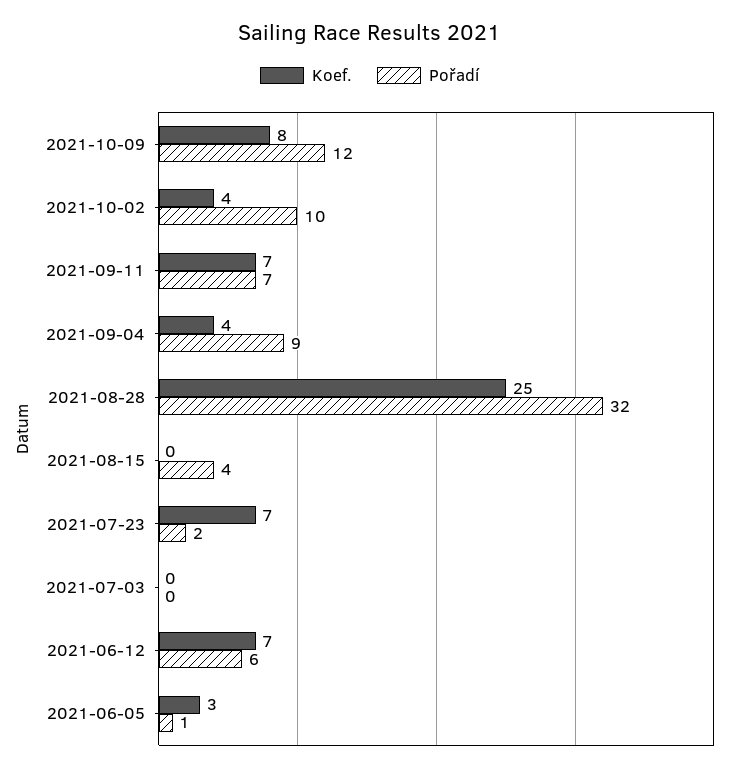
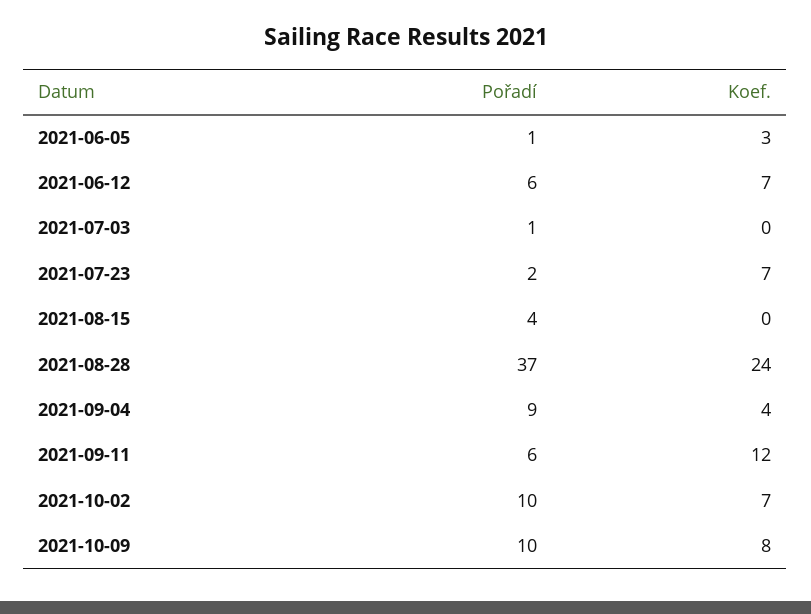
  {
    "Koef.": {
      "2021-10-09": 8,
-     "2021-10-02": 4,
+     "2021-10-02": 7,
-     "2021-09-11": 7,
+     "2021-09-11": 12,
      "2021-09-04": 4,
-     "2021-08-28": 25,
+     "2021-08-28": 24,
      "2021-08-15": 0,
      "2021-07-23": 7,
      "2021-07-03": 0,
      "2021-06-12": 7,
      "2021-06-05": 3
    },
    "Pořadí": {
-     "2021-10-09": 12,
+     "2021-10-09": 10,
      "2021-10-02": 10,
-     "2021-09-11": 7,
+     "2021-09-11": 6,
      "2021-09-04": 9,
-     "2021-08-28": 32,
+     "2021-08-28": 37,
      "2021-08-15": 4,
      "2021-07-23": 2,
-     "2021-07-03": 0,
+     "2021-07-03": 1,
      "2021-06-12": 6,
      "2021-06-05": 1
    }
  }

